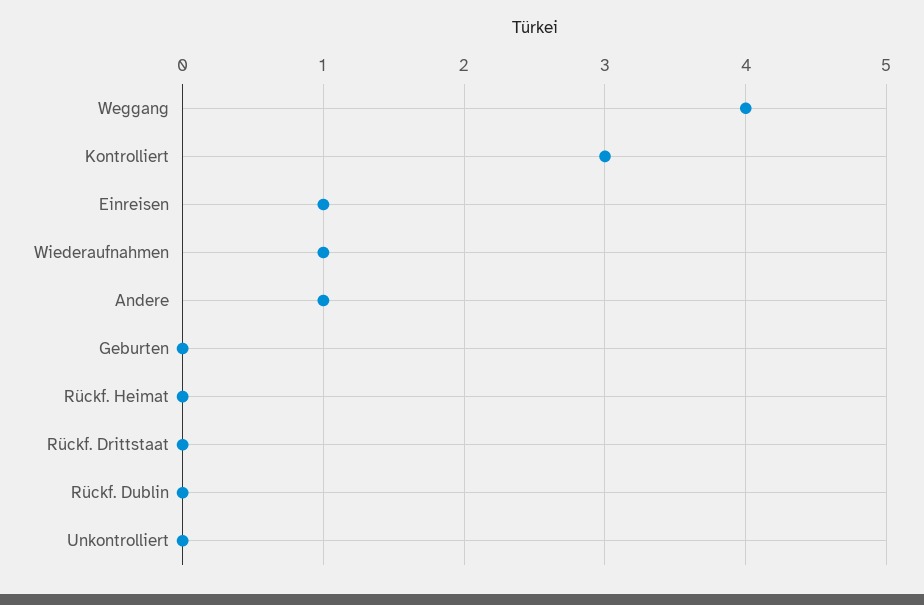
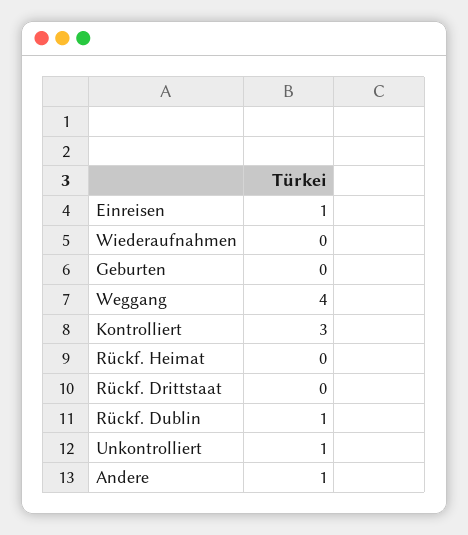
  {
    "Weggang": 4,
    "Kontrolliert": 3,
    "Einreisen": 1,
-   "Wiederaufnahmen": 1,
+   "Wiederaufnahmen": 0,
    "Andere": 1,
    "Geburten": 0,
    "Rückf. Heimat": 0,
    "Rückf. Drittstaat": 0,
-   "Rückf. Dublin": 0,
+   "Rückf. Dublin": 1,
-   "Unkontrolliert": 0
+   "Unkontrolliert": 1
  }

